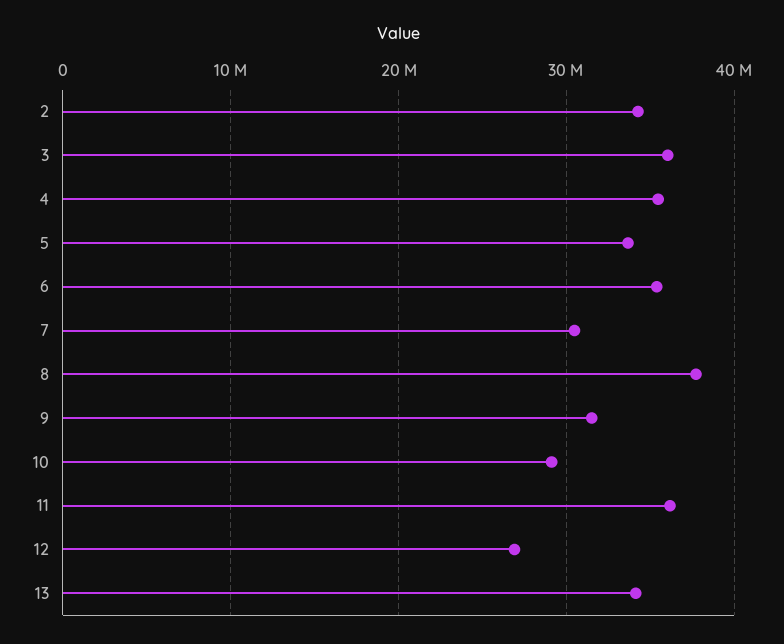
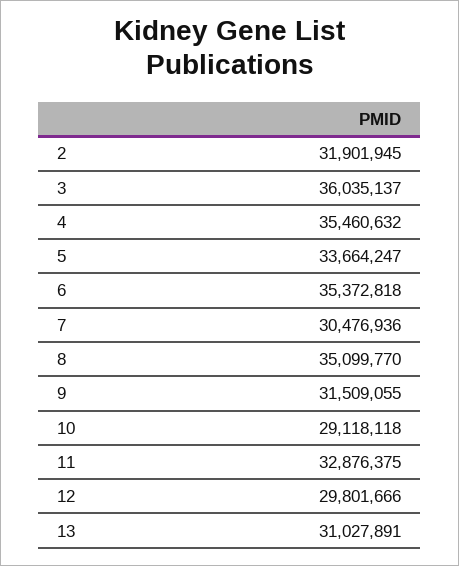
  {
-   "2": 34000000,
+   "2": 31901945,
    "3": 36035137,
    "4": 35460632,
    "5": 33664247,
    "6": 35372818,
    "7": 30476936,
-   "8": 38000000,
+   "8": 35099770,
    "9": 31509055,
    "10": 29118118,
-   "11": 36000000,
+   "11": 32876375,
-   "12": 27000000,
+   "12": 29801666,
-   "13": 34000000
+   "13": 31027891
  }

